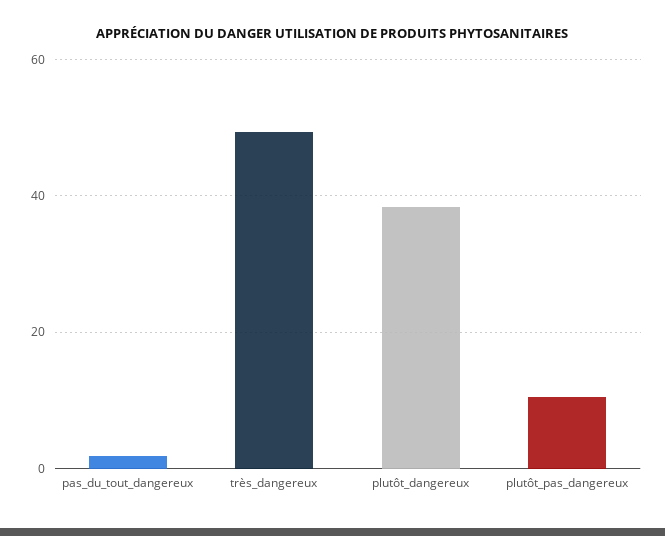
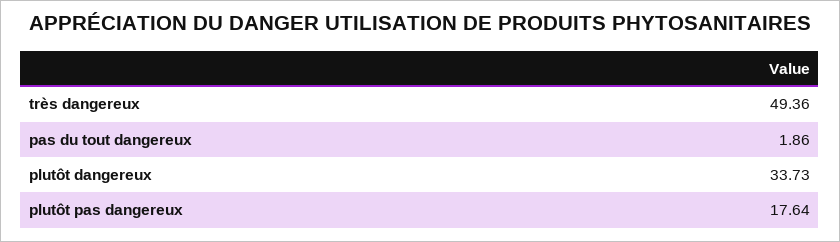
  {
    "pas_du_tout_dangereux": 1.86,
    "très_dangereux": 49.36,
-   "plutôt_dangereux": 38,
+   "plutôt_dangereux": 33.73,
-   "plutôt_pas_dangereux": 10
+   "plutôt_pas_dangereux": 17.64
  }

